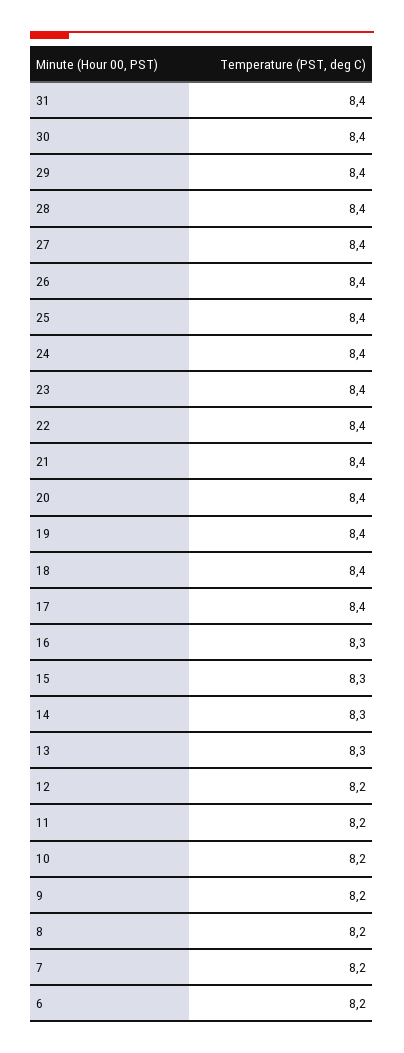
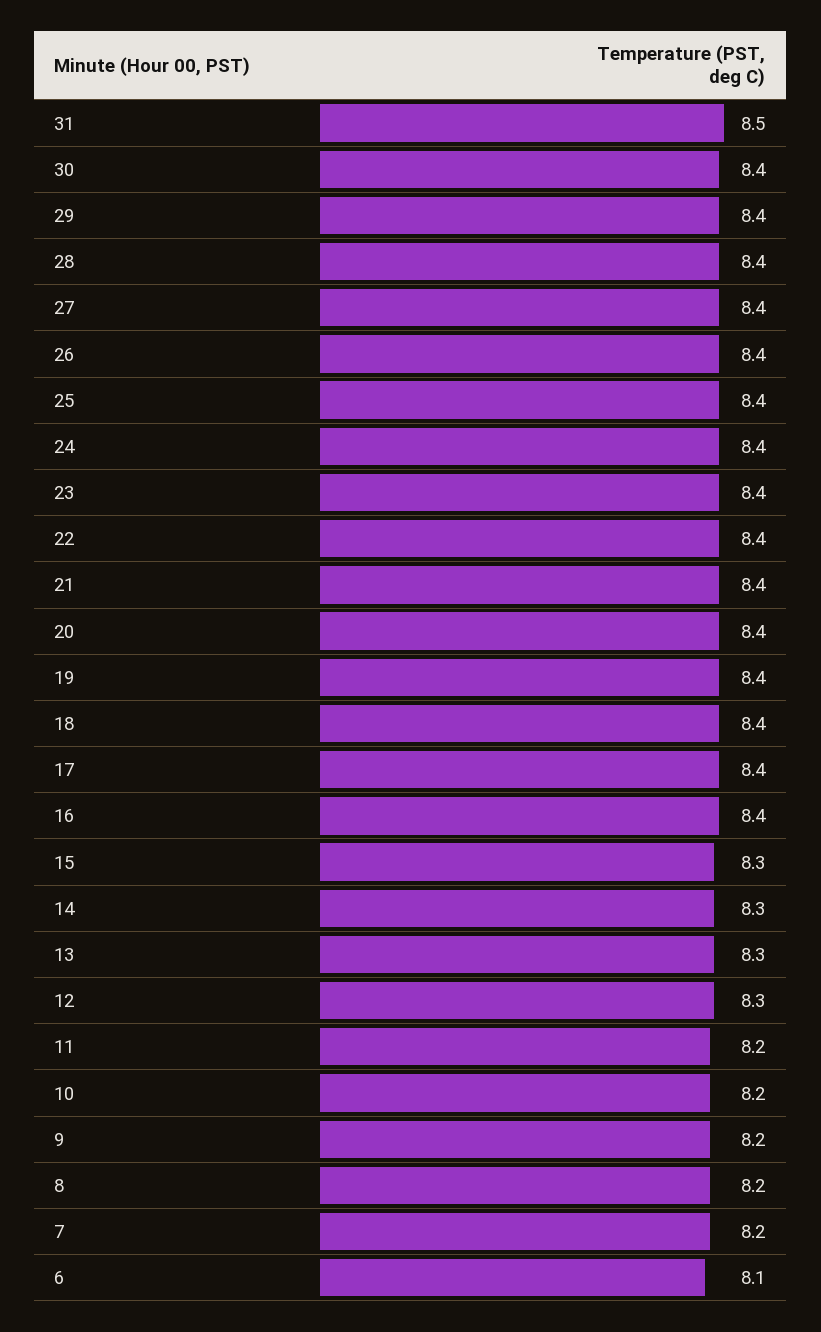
  {
-   "31": 8.4,
+   "31": 8.5,
    "30": 8.4,
    "29": 8.4,
    "28": 8.4,
    "27": 8.4,
    "26": 8.4,
    "25": 8.4,
    "24": 8.4,
    "23": 8.4,
    "22": 8.4,
    "21": 8.4,
    "20": 8.4,
    "19": 8.4,
    "18": 8.4,
    "17": 8.4,
-   "16": 8.3,
+   "16": 8.4,
    "15": 8.3,
    "14": 8.3,
    "13": 8.3,
-   "12": 8.2,
+   "12": 8.3,
    "11": 8.2,
    "10": 8.2,
    "9": 8.2,
    "8": 8.2,
    "7": 8.2,
-   "6": 8.2
+   "6": 8.1
  }

